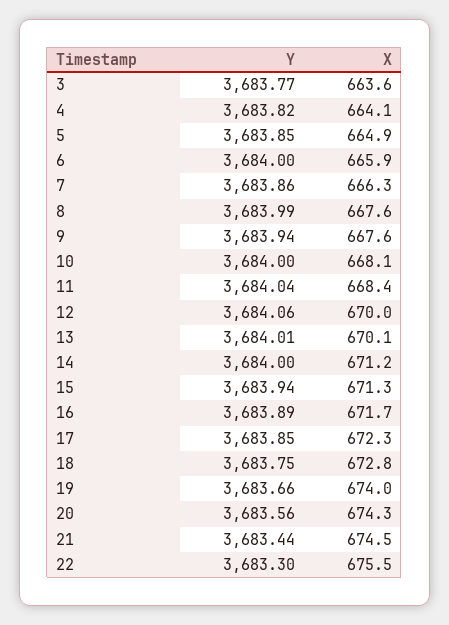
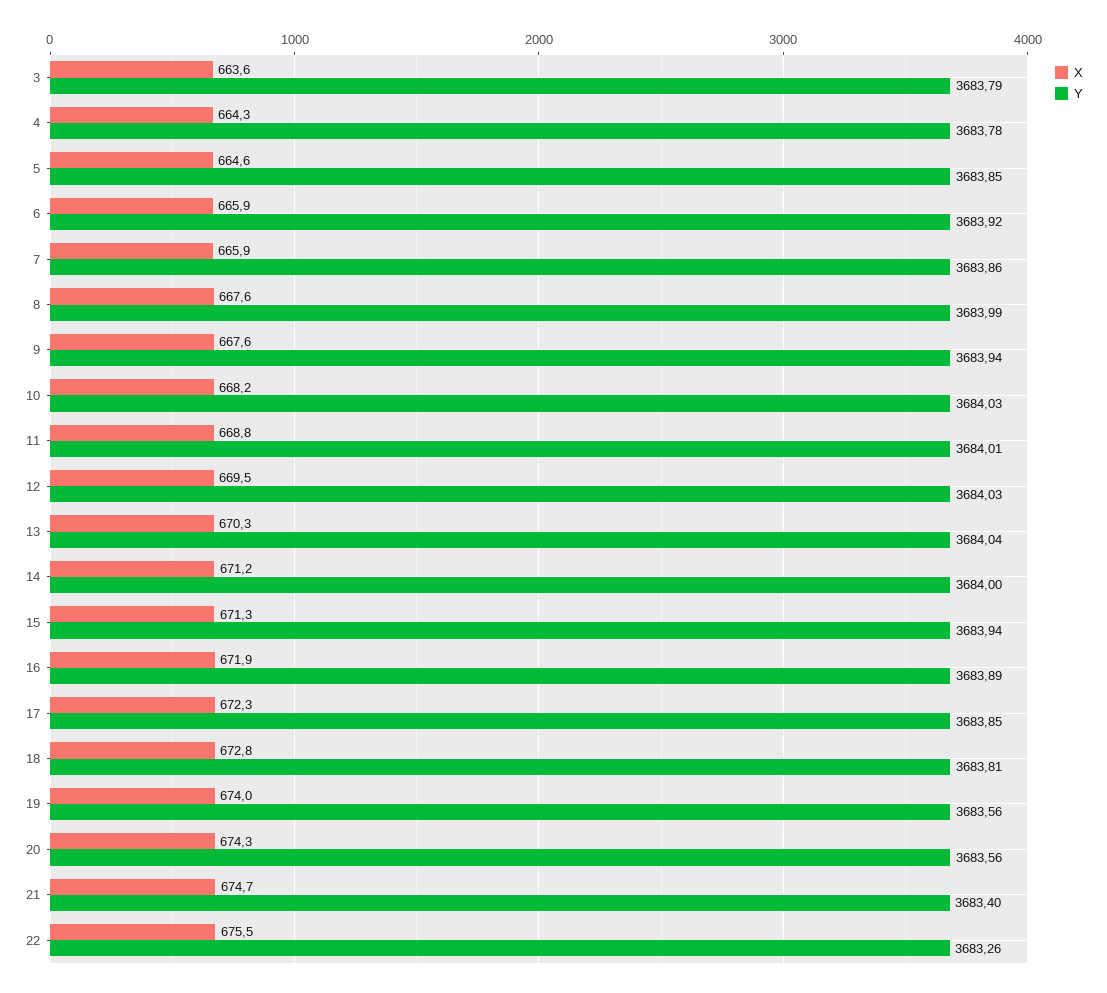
  {
    "Y": {
-     "3": 3683.77,
+     "3": 3683.79,
-     "4": 3683.82,
+     "4": 3683.78,
      "5": 3683.85,
-     "6": 3684,
+     "6": 3683.92,
      "7": 3683.86,
      "8": 3683.99,
      "9": 3683.94,
-     "10": 3684,
+     "10": 3684.03,
-     "11": 3684.04,
+     "11": 3684.01,
-     "12": 3684.06,
+     "12": 3684.03,
-     "13": 3684.01,
+     "13": 3684.04,
      "14": 3684,
      "15": 3683.94,
      "16": 3683.89,
      "17": 3683.85,
-     "18": 3683.75,
+     "18": 3683.81,
-     "19": 3683.66,
+     "19": 3683.56,
      "20": 3683.56,
-     "21": 3683.44,
+     "21": 3683.4,
-     "22": 3683.3
+     "22": 3683.26
    },
    "X": {
      "3": 663.6,
-     "4": 664.1,
+     "4": 664.3,
-     "5": 664.9,
+     "5": 664.6,
      "6": 665.9,
-     "7": 666.3,
+     "7": 665.9,
      "8": 667.6,
      "9": 667.6,
-     "10": 668.1,
+     "10": 668.2,
-     "11": 668.4,
+     "11": 668.8,
-     "12": 670,
+     "12": 669.5,
-     "13": 670.1,
+     "13": 670.3,
      "14": 671.2,
      "15": 671.3,
-     "16": 671.7,
+     "16": 671.9,
      "17": 672.3,
      "18": 672.8,
      "19": 674,
      "20": 674.3,
-     "21": 674.5,
+     "21": 674.7,
      "22": 675.5
    }
  }

